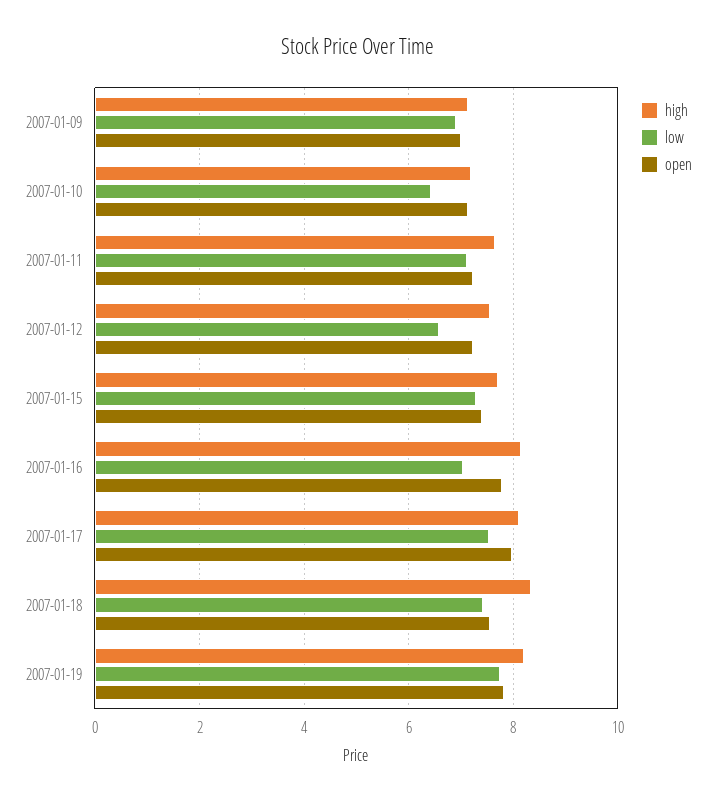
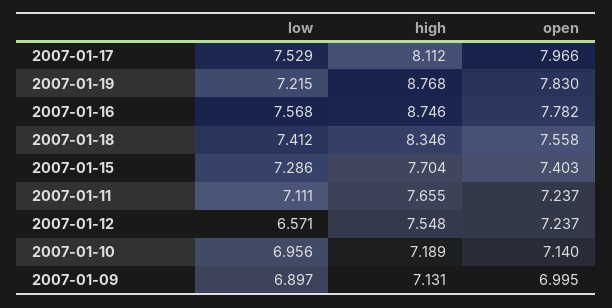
  {
    "high": {
      "2007-01-09": 7.131,
      "2007-01-10": 7.189,
      "2007-01-11": 7.655,
      "2007-01-12": 7.548,
      "2007-01-15": 7.704,
-     "2007-01-16": 8.2,
+     "2007-01-16": 8.746,
      "2007-01-17": 8.112,
      "2007-01-18": 8.346,
-     "2007-01-19": 8.2
+     "2007-01-19": 8.768
    },
    "low": {
      "2007-01-09": 6.897,
-     "2007-01-10": 6.4,
+     "2007-01-10": 6.956,
      "2007-01-11": 7.111,
      "2007-01-12": 6.571,
      "2007-01-15": 7.286,
-     "2007-01-16": 7,
+     "2007-01-16": 7.568,
      "2007-01-17": 7.529,
      "2007-01-18": 7.412,
-     "2007-01-19": 7.8
+     "2007-01-19": 7.215
    },
    "open": {
      "2007-01-09": 6.995,
      "2007-01-10": 7.14,
      "2007-01-11": 7.237,
      "2007-01-12": 7.237,
      "2007-01-15": 7.403,
      "2007-01-16": 7.782,
      "2007-01-17": 7.966,
      "2007-01-18": 7.558,
      "2007-01-19": 7.83
    }
  }

